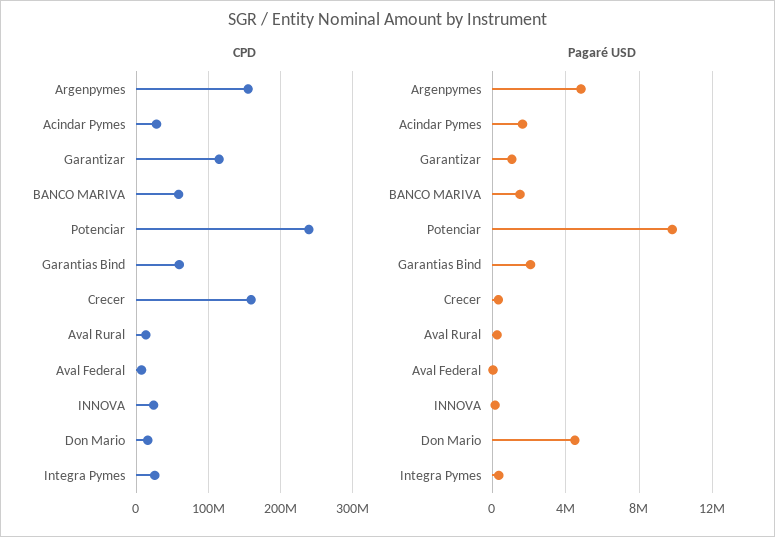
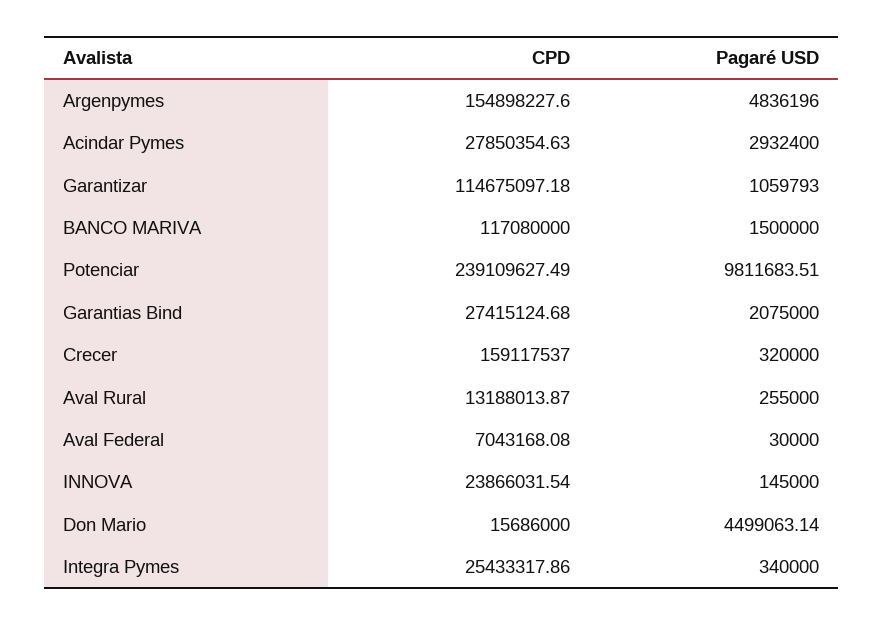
  {
    "CPD": {
      "Argenpymes": 154898227.6,
      "Acindar Pymes": 27850354.63,
      "Garantizar": 114675097.18,
-     "BANCO MARIVA": 60000000,
+     "BANCO MARIVA": 117080000,
      "Potenciar": 239109627.49,
-     "Garantias Bind": 60000000,
+     "Garantias Bind": 27415124.68,
      "Crecer": 159117537,
      "Aval Rural": 13188013.87,
      "Aval Federal": 7043168.08,
      "INNOVA": 23866031.54,
      "Don Mario": 15686000,
      "Integra Pymes": 25433317.86
    },
    "Pagaré USD": {
      "Argenpymes": 4836196,
-     "Acindar Pymes": 1500000,
+     "Acindar Pymes": 2932400,
      "Garantizar": 1059793,
      "BANCO MARIVA": 1500000,
      "Potenciar": 9811683.51,
      "Garantias Bind": 2075000,
      "Crecer": 320000,
      "Aval Rural": 255000,
      "Aval Federal": 30000,
      "INNOVA": 145000,
      "Don Mario": 4499063.14,
      "Integra Pymes": 340000
    }
  }

